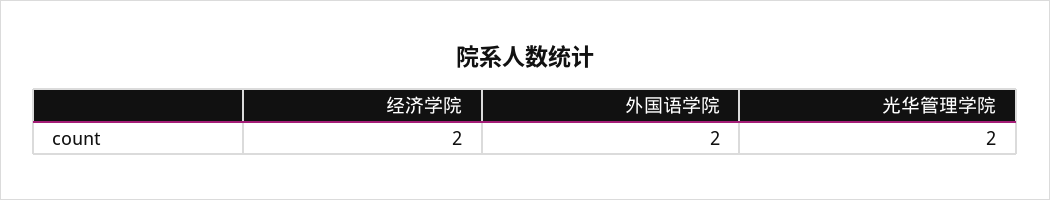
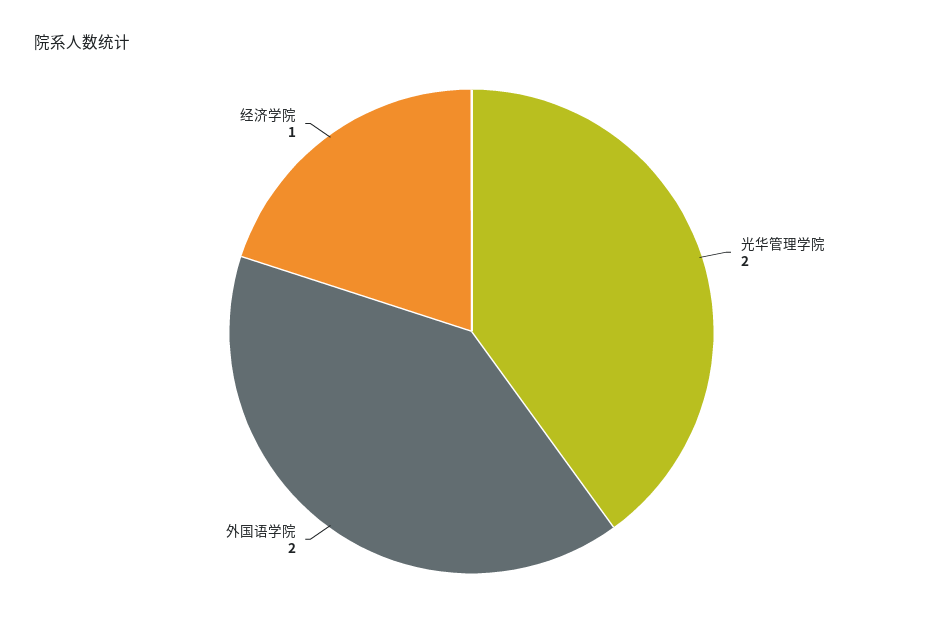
  {
-   "经济学院": 2,
+   "经济学院": 1,
    "外国语学院": 2,
    "光华管理学院": 2
  }

